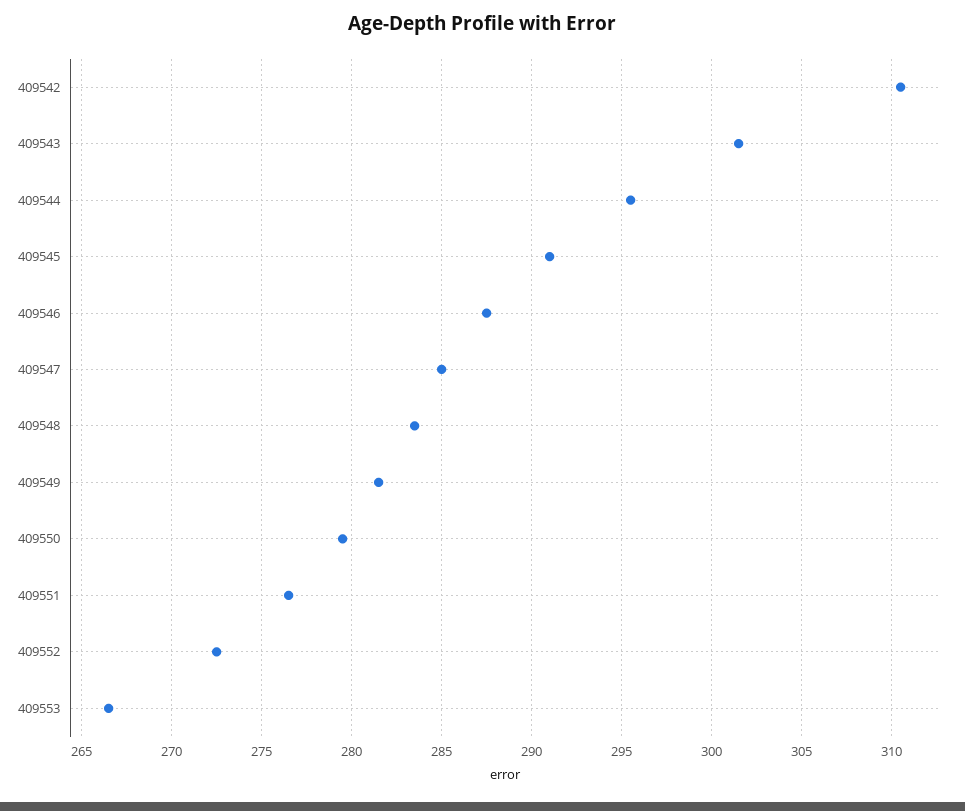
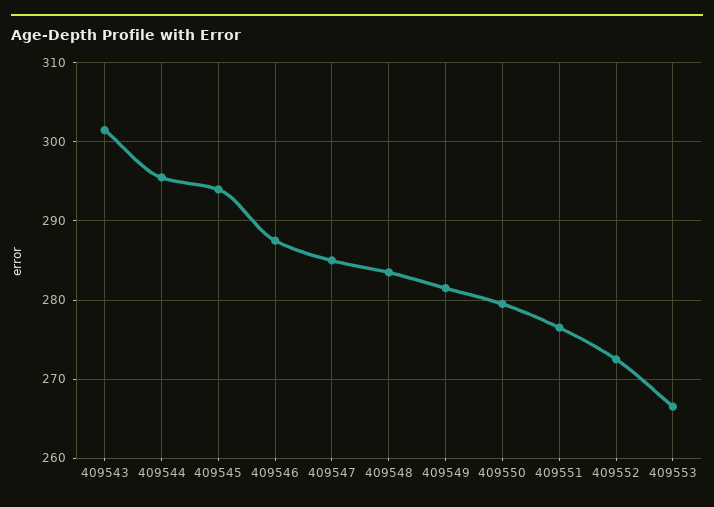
  {
-   "409542": 310.5,
    "409543": 301.5,
    "409544": 295.5,
-   "409545": 291,
+   "409545": 294,
    "409546": 287.5,
    "409547": 285,
    "409548": 283.5,
    "409549": 281.5,
    "409550": 279.5,
    "409551": 276.5,
    "409552": 272.5,
    "409553": 266.5
  }

